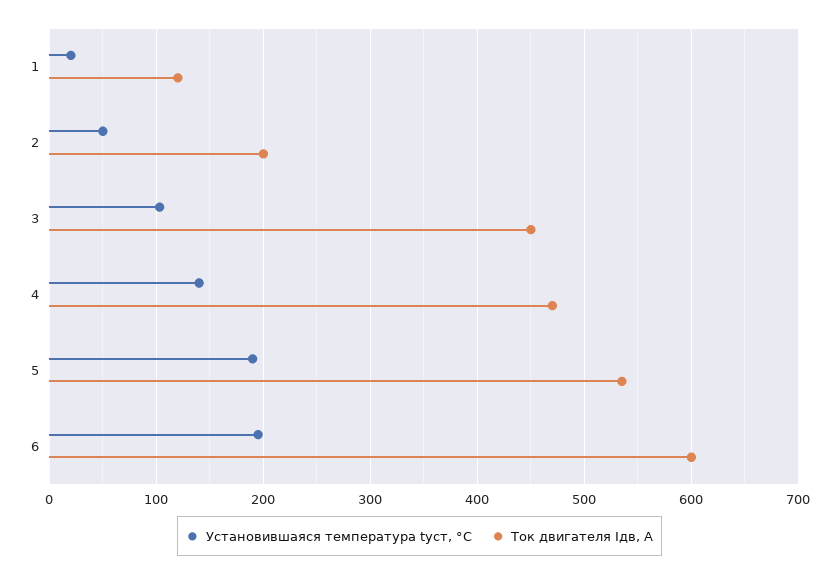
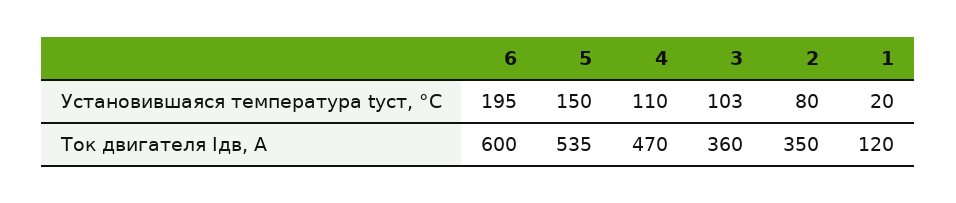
  {
    "Установившаяся температура tуст, °C": {
      "1": 20,
-     "2": 50,
+     "2": 80,
      "3": 103,
-     "4": 140,
+     "4": 110,
-     "5": 190,
+     "5": 150,
      "6": 195
    },
    "Ток двигателя Iдв, А": {
      "1": 120,
-     "2": 200,
+     "2": 350,
-     "3": 450,
+     "3": 360,
      "4": 470,
      "5": 535,
      "6": 600
    }
  }

